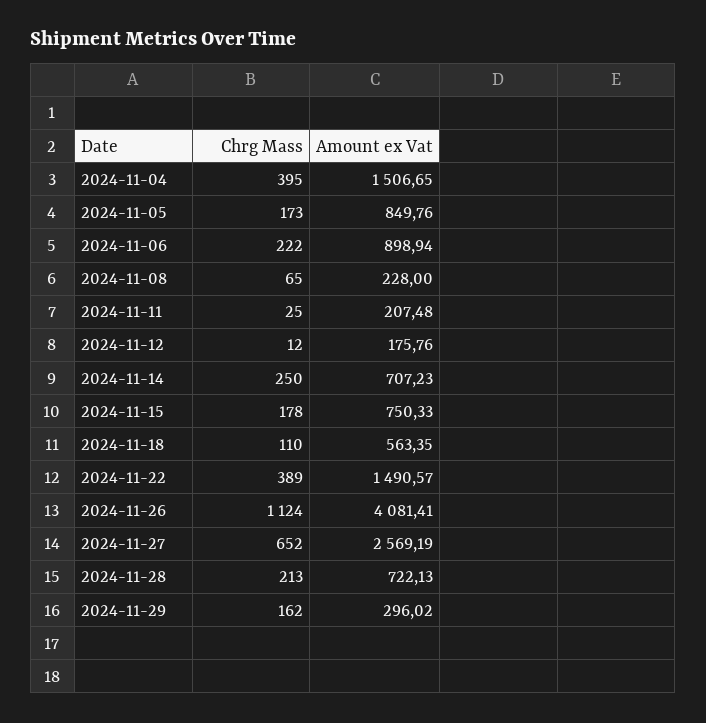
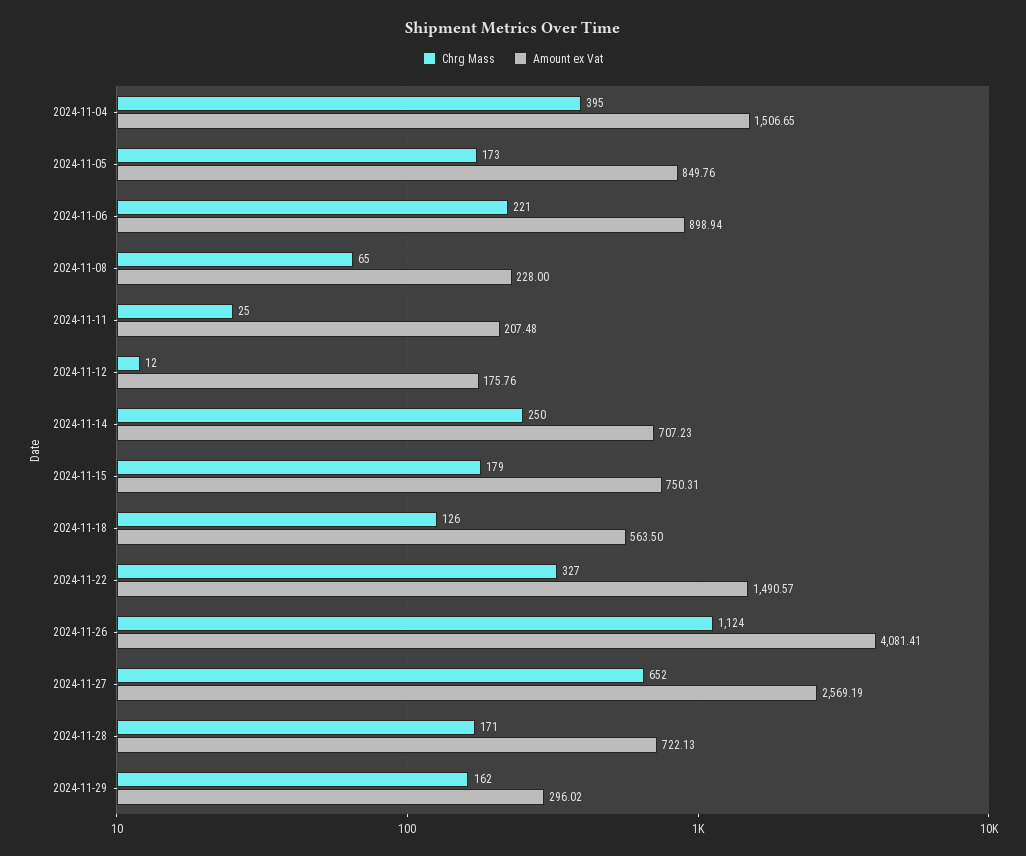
  {
    "Chrg Mass": {
      "2024-11-04": 395,
      "2024-11-05": 173,
-     "2024-11-06": 222,
+     "2024-11-06": 221,
      "2024-11-08": 65,
      "2024-11-11": 25,
      "2024-11-12": 12,
      "2024-11-14": 250,
-     "2024-11-15": 178,
+     "2024-11-15": 179,
-     "2024-11-18": 110,
+     "2024-11-18": 126,
-     "2024-11-22": 389,
+     "2024-11-22": 327,
      "2024-11-26": 1124,
      "2024-11-27": 652,
-     "2024-11-28": 213,
+     "2024-11-28": 171,
      "2024-11-29": 162
    },
    "Amount ex Vat": {
      "2024-11-04": 1506.65,
      "2024-11-05": 849.76,
      "2024-11-06": 898.94,
      "2024-11-08": 228,
      "2024-11-11": 207.48,
      "2024-11-12": 175.76,
      "2024-11-14": 707.23,
-     "2024-11-15": 750.33,
+     "2024-11-15": 750.31,
-     "2024-11-18": 563.35,
+     "2024-11-18": 563.5,
      "2024-11-22": 1490.57,
      "2024-11-26": 4081.41,
      "2024-11-27": 2569.19,
      "2024-11-28": 722.13,
      "2024-11-29": 296.02
    }
  }

